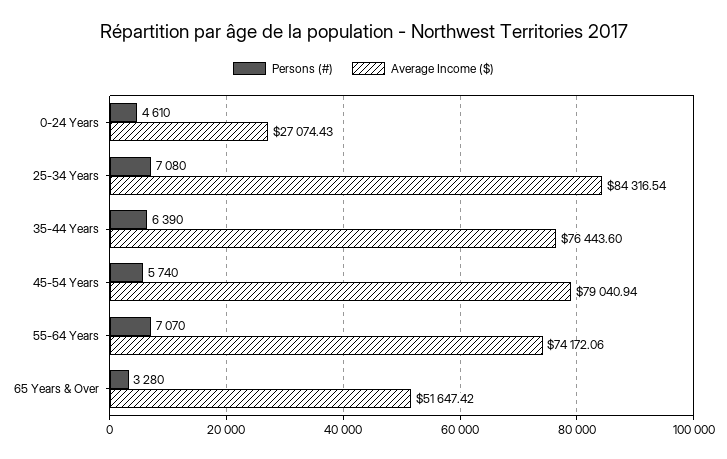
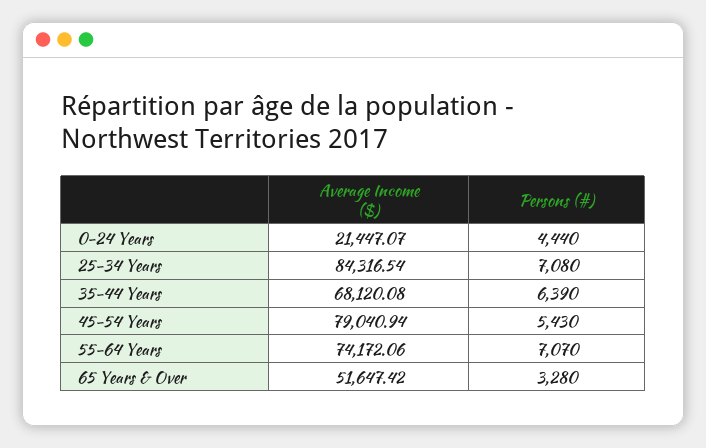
  {
    "Persons (#)": {
-     "0-24 Years": 4610,
+     "0-24 Years": 4440,
      "25-34 Years": 7080,
      "35-44 Years": 6390,
-     "45-54 Years": 5740,
+     "45-54 Years": 5430,
      "55-64 Years": 7070,
      "65 Years & Over": 3280
    },
    "Average Income ($)": {
-     "0-24 Years": 27074.43,
+     "0-24 Years": 21447.07,
      "25-34 Years": 84316.54,
-     "35-44 Years": 76443.6,
+     "35-44 Years": 68120.08,
      "45-54 Years": 79040.94,
      "55-64 Years": 74172.06,
      "65 Years & Over": 51647.42
    }
  }

